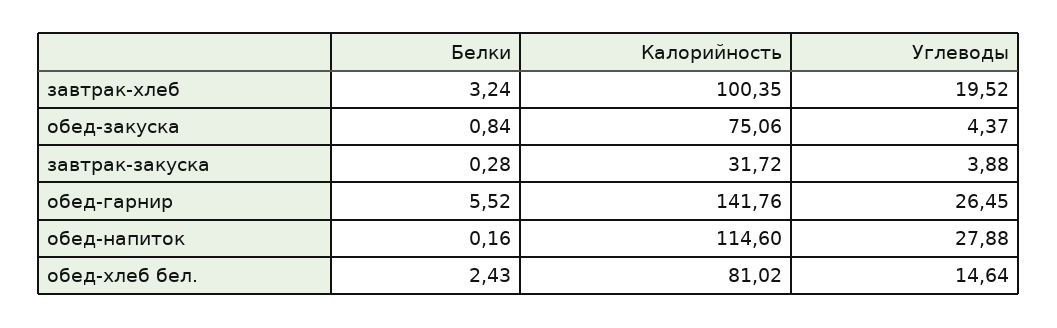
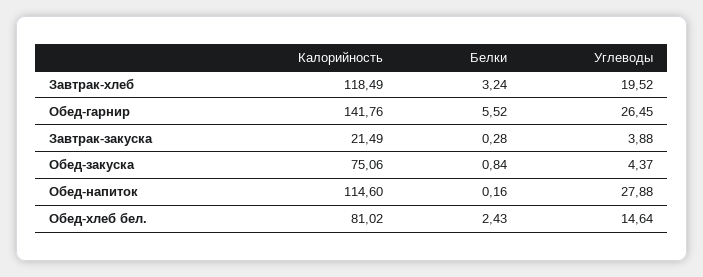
  {
    "Белки": {
      "завтрак-хлеб": 3.24,
      "обед-закуска": 0.84,
      "завтрак-закуска": 0.28,
      "обед-гарнир": 5.52,
      "обед-напиток": 0.16,
      "обед-хлеб бел.": 2.43
    },
    "Калорийность": {
-     "завтрак-хлеб": 100.35,
+     "завтрак-хлеб": 118.49,
      "обед-закуска": 75.06,
-     "завтрак-закуска": 31.72,
+     "завтрак-закуска": 21.49,
      "обед-гарнир": 141.76,
      "обед-напиток": 114.6,
      "обед-хлеб бел.": 81.02
    },
    "Углеводы": {
      "завтрак-хлеб": 19.52,
      "обед-закуска": 4.37,
      "завтрак-закуска": 3.88,
      "обед-гарнир": 26.45,
      "обед-напиток": 27.88,
      "обед-хлеб бел.": 14.64
    }
  }

